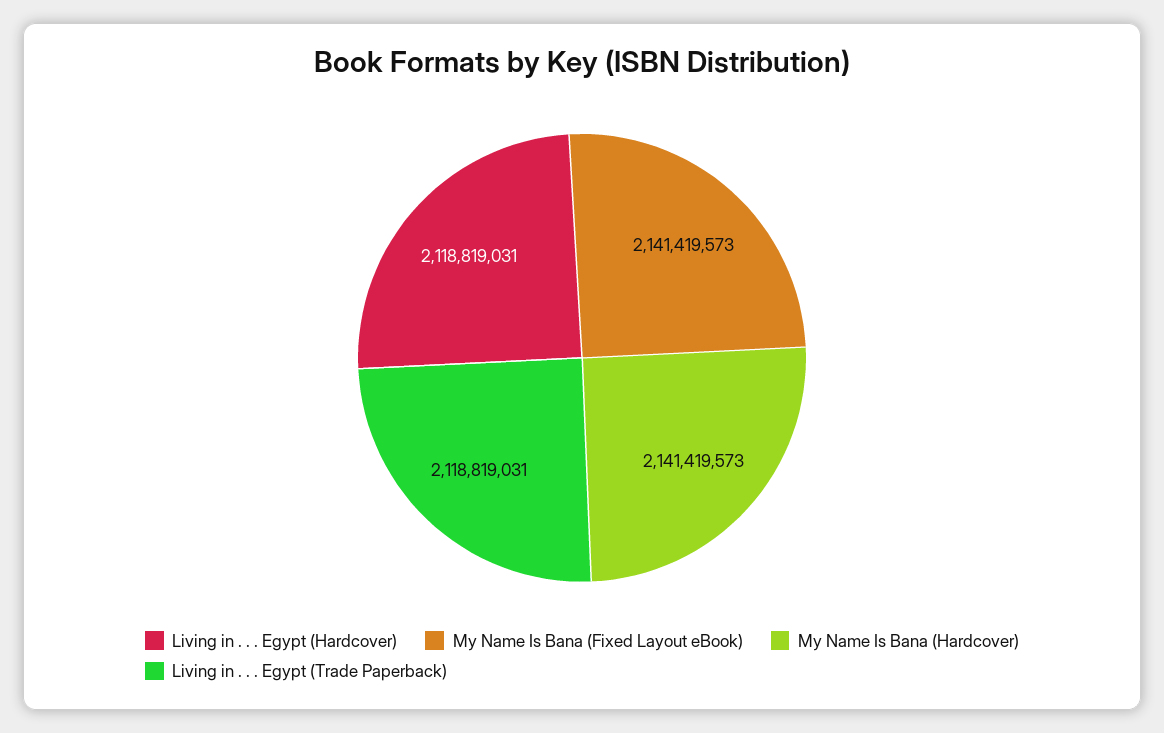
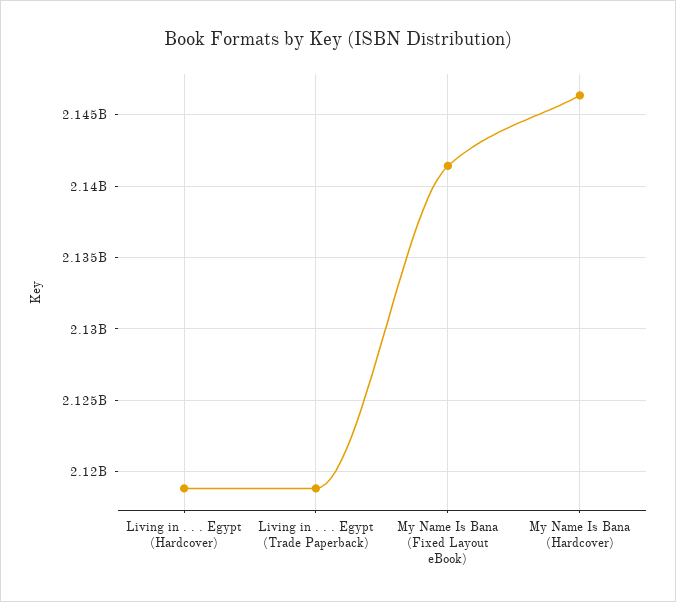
  {
    "Living in . . . Egypt (Hardcover)": 2118819031,
    "My Name Is Bana (Fixed Layout eBook)": 2141419573,
-   "My Name Is Bana (Hardcover)": 2141419573,
+   "My Name Is Bana (Hardcover)": 2146500000,
    "Living in . . . Egypt (Trade Paperback)": 2118819031
  }

